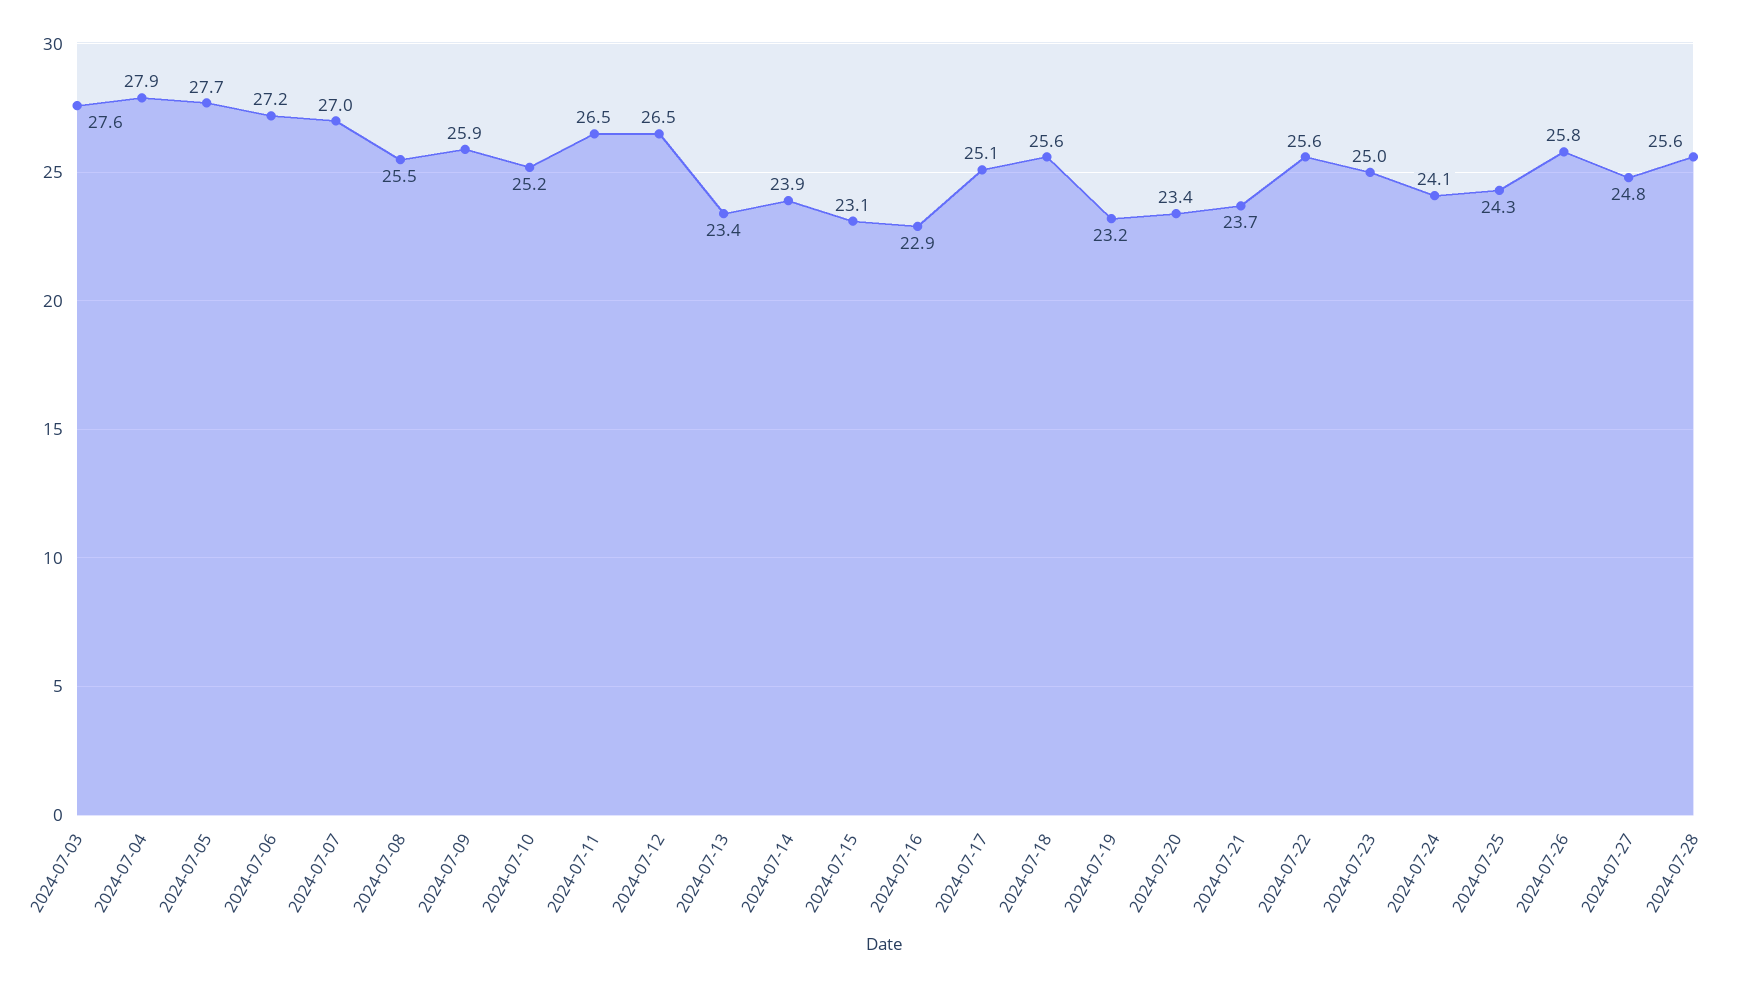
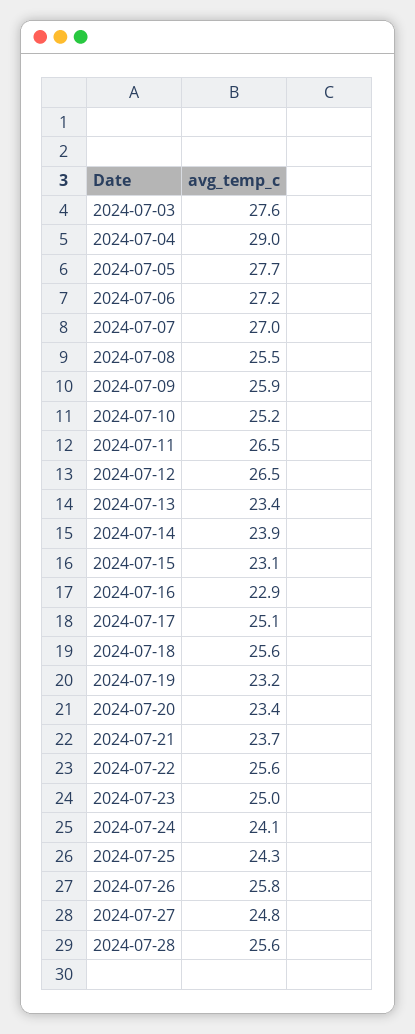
  {
    "2024-07-03": 27.6,
-   "2024-07-04": 27.9,
+   "2024-07-04": 29,
    "2024-07-05": 27.7,
    "2024-07-06": 27.2,
    "2024-07-07": 27,
    "2024-07-08": 25.5,
    "2024-07-09": 25.9,
    "2024-07-10": 25.2,
    "2024-07-11": 26.5,
    "2024-07-12": 26.5,
    "2024-07-13": 23.4,
    "2024-07-14": 23.9,
    "2024-07-15": 23.1,
    "2024-07-16": 22.9,
    "2024-07-17": 25.1,
    "2024-07-18": 25.6,
    "2024-07-19": 23.2,
    "2024-07-20": 23.4,
    "2024-07-21": 23.7,
    "2024-07-22": 25.6,
    "2024-07-23": 25,
    "2024-07-24": 24.1,
    "2024-07-25": 24.3,
    "2024-07-26": 25.8,
    "2024-07-27": 24.8,
    "2024-07-28": 25.6
  }

